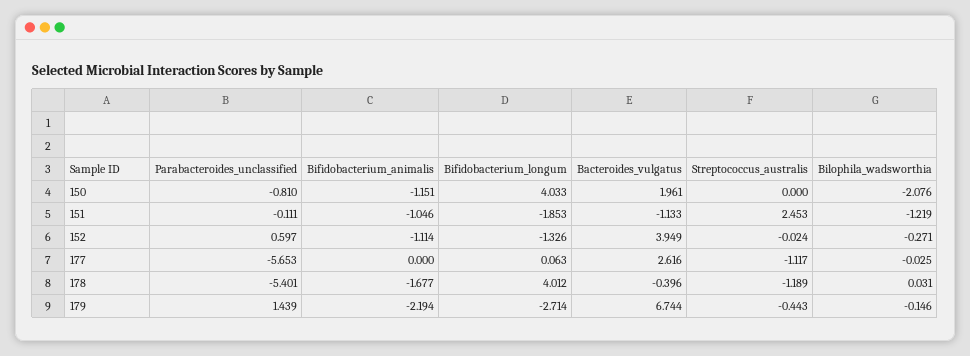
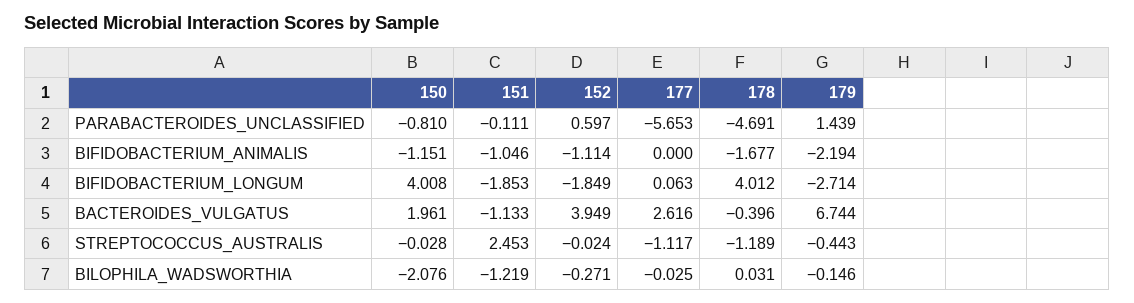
  {
    "Parabacteroides_unclassified": {
      "150": -0.81,
      "151": -0.111,
      "152": 0.597,
      "177": -5.653,
-     "178": -5.401,
+     "178": -4.691,
      "179": 1.439
    },
    "Bifidobacterium_animalis": {
      "150": -1.151,
      "151": -1.046,
      "152": -1.114,
      "177": 0,
      "178": -1.677,
      "179": -2.194
    },
    "Bifidobacterium_longum": {
-     "150": 4.033,
+     "150": 4.008,
      "151": -1.853,
-     "152": -1.326,
+     "152": -1.849,
      "177": 0.063,
      "178": 4.012,
      "179": -2.714
    },
    "Bacteroides_vulgatus": {
      "150": 1.961,
      "151": -1.133,
      "152": 3.949,
      "177": 2.616,
      "178": -0.396,
      "179": 6.744
    },
    "Streptococcus_australis": {
-     "150": 0,
+     "150": -0.028,
      "151": 2.453,
      "152": -0.024,
      "177": -1.117,
      "178": -1.189,
      "179": -0.443
    },
    "Bilophila_wadsworthia": {
      "150": -2.076,
      "151": -1.219,
      "152": -0.271,
      "177": -0.025,
      "178": 0.031,
      "179": -0.146
    }
  }

